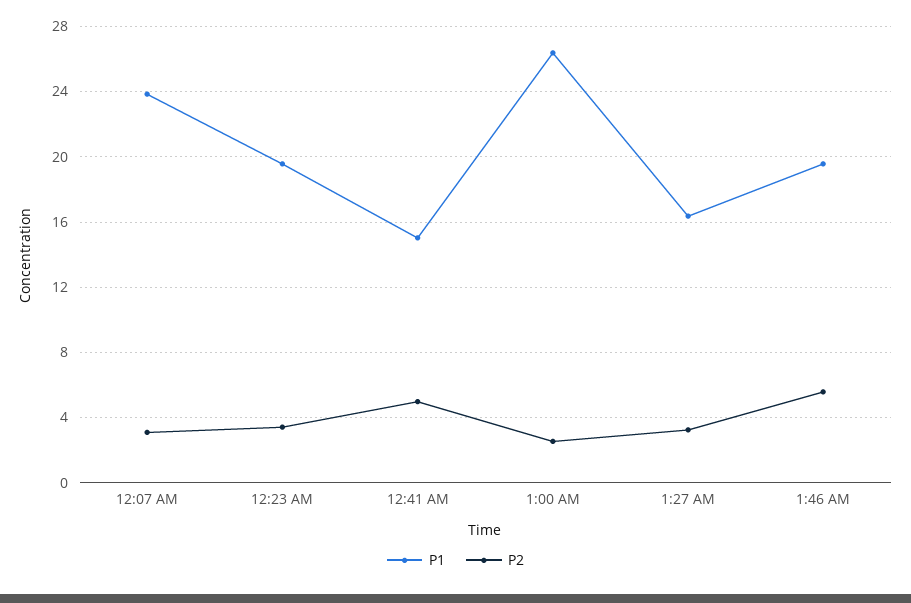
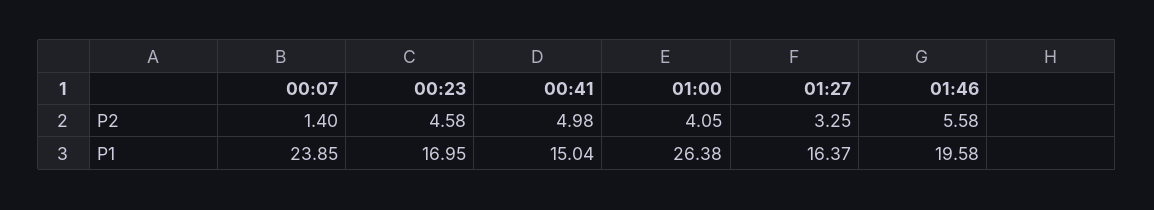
  {
    "P1": {
      "12:07 AM": 23.85,
-     "12:23 AM": 19.5,
+     "12:23 AM": 16.95,
      "12:41 AM": 15.04,
      "1:00 AM": 26.38,
      "1:27 AM": 16.37,
      "1:46 AM": 19.58
    },
    "P2": {
-     "12:07 AM": 3,
+     "12:07 AM": 1.4,
-     "12:23 AM": 3.5,
+     "12:23 AM": 4.58,
      "12:41 AM": 4.98,
-     "1:00 AM": 2.5,
+     "1:00 AM": 4.05,
      "1:27 AM": 3.25,
      "1:46 AM": 5.58
    }
  }

